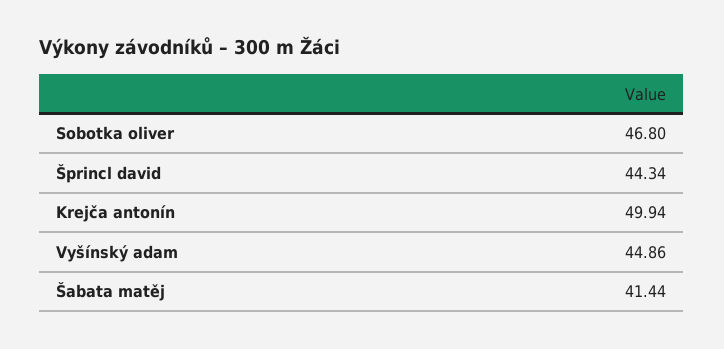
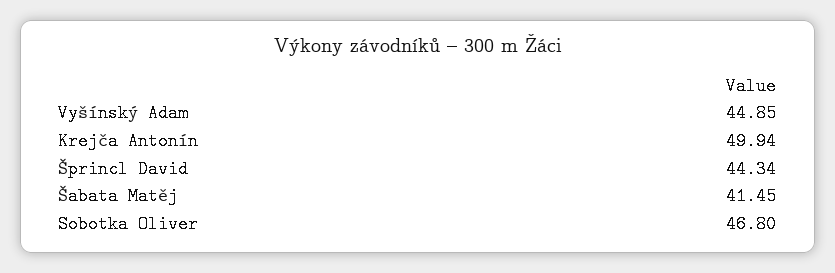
  {
    "Sobotka oliver": 46.8,
    "Šprincl david": 44.34,
    "Krejča antonín": 49.94,
-   "Vyšínský adam": 44.86,
+   "Vyšínský adam": 44.85,
-   "Šabata matěj": 41.44
+   "Šabata matěj": 41.45
  }

